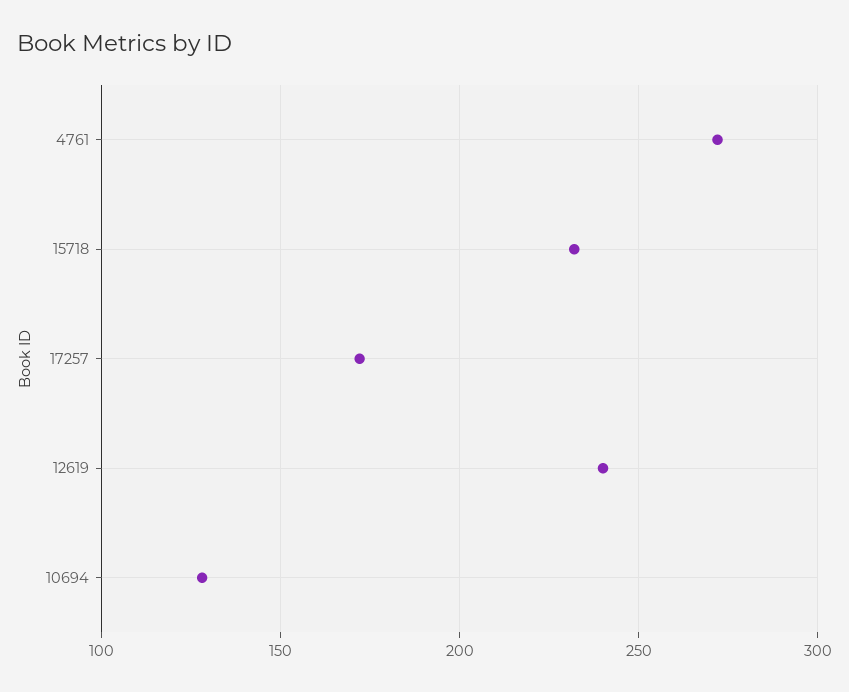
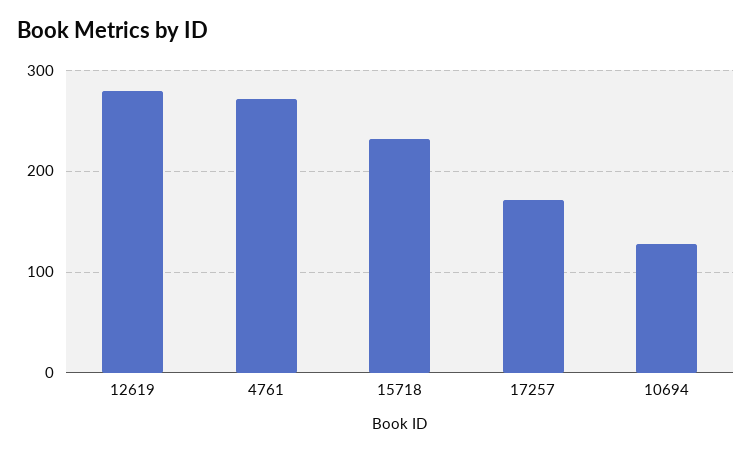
  {
    "4761": 270,
    "15718": 230,
    "17257": 170,
-   "12619": 240,
+   "12619": 280,
    "10694": 130
  }

